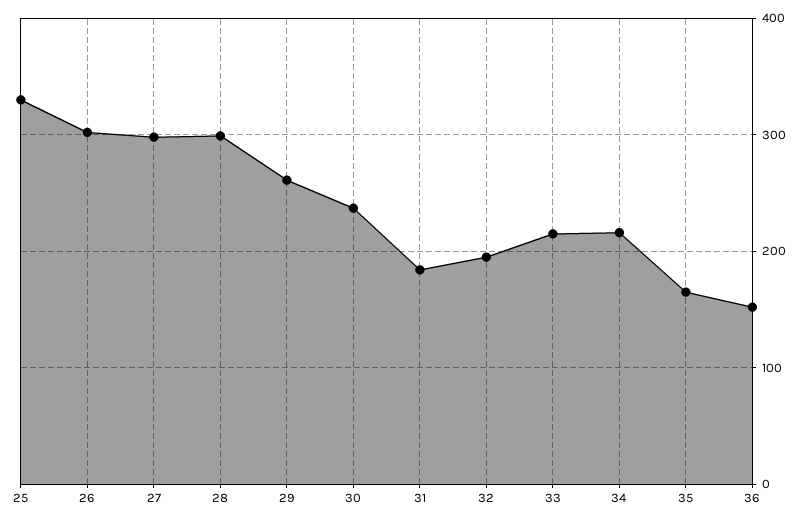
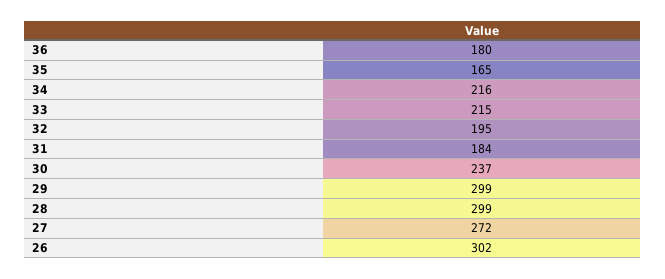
  {
-   "25": 330,
    "26": 302,
-   "27": 300,
+   "27": 272,
    "28": 299,
-   "29": 260,
+   "29": 299,
    "30": 237,
    "31": 184,
    "32": 195,
    "33": 215,
    "34": 216,
    "35": 165,
-   "36": 150
+   "36": 180
  }

